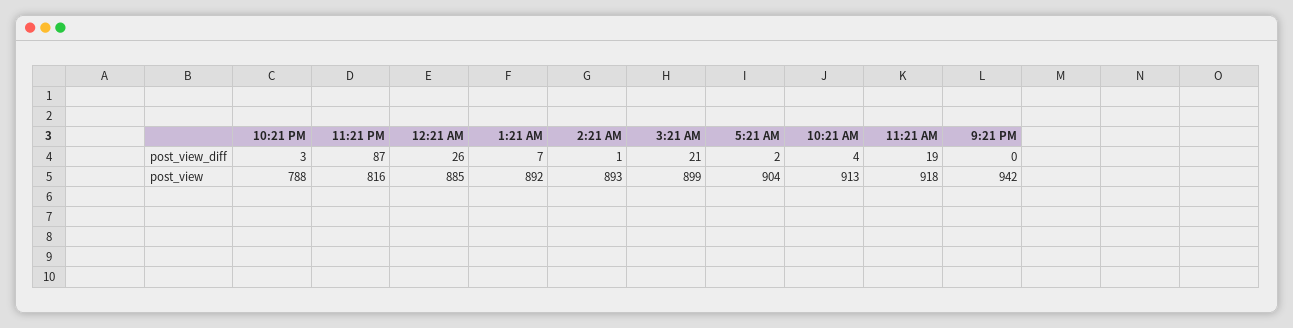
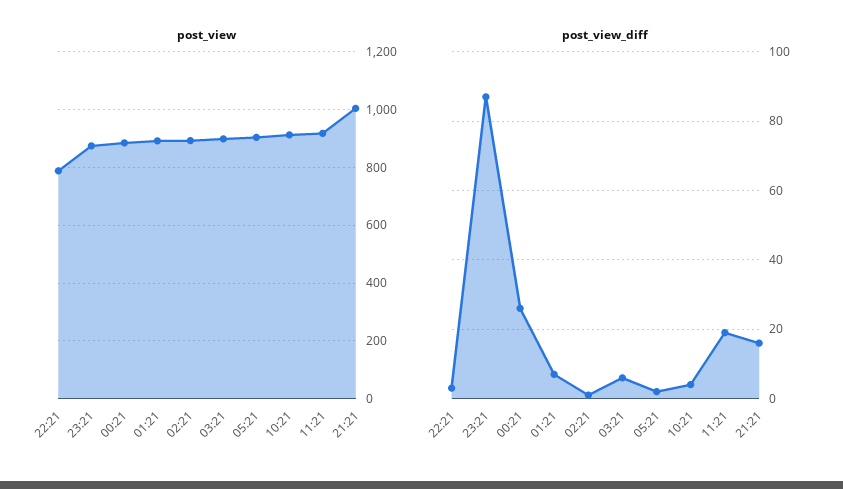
  {
    "post_view_diff": {
      "10:21 PM": 3,
      "11:21 PM": 87,
      "12:21 AM": 26,
      "1:21 AM": 7,
      "2:21 AM": 1,
-     "3:21 AM": 21,
+     "3:21 AM": 5,
      "5:21 AM": 2,
      "10:21 AM": 4,
      "11:21 AM": 19,
-     "9:21 PM": 0
+     "9:21 PM": 15
    },
    "post_view": {
      "10:21 PM": 788,
-     "11:21 PM": 816,
+     "11:21 PM": 875,
      "12:21 AM": 885,
      "1:21 AM": 892,
      "2:21 AM": 893,
      "3:21 AM": 899,
      "5:21 AM": 904,
      "10:21 AM": 913,
      "11:21 AM": 918,
-     "9:21 PM": 942
+     "9:21 PM": 1000
    }
  }

